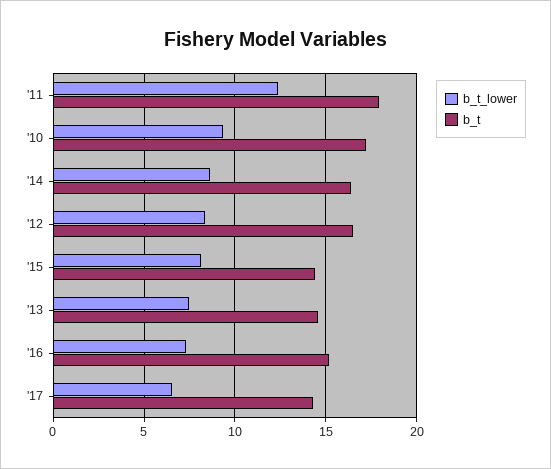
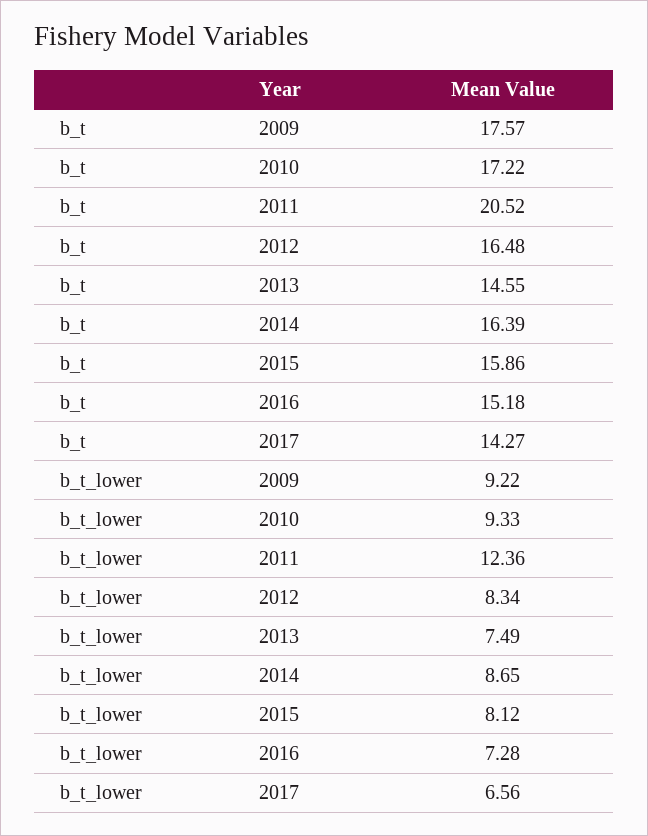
  {
    "b_t_lower": {
      "'11": 12.36,
      "'10": 9.33,
      "'14": 8.65,
      "'12": 8.34,
      "'15": 8.12,
      "'13": 7.49,
      "'16": 7.28,
-     "'17": 6.56
+     "'17": 6.56,
+     "2009": 9.22
    },
    "b_t": {
-     "'11": 18,
+     "'11": 20.52,
      "'10": 17.22,
      "'14": 16.39,
      "'12": 16.48,
-     "'15": 14.5,
+     "'15": 15.86,
      "'13": 14.55,
      "'16": 15.18,
-     "'17": 14.27
+     "'17": 14.27,
+     "2009": 17.57
    }
  }

